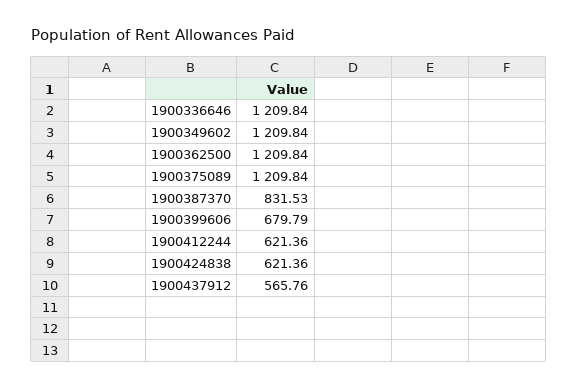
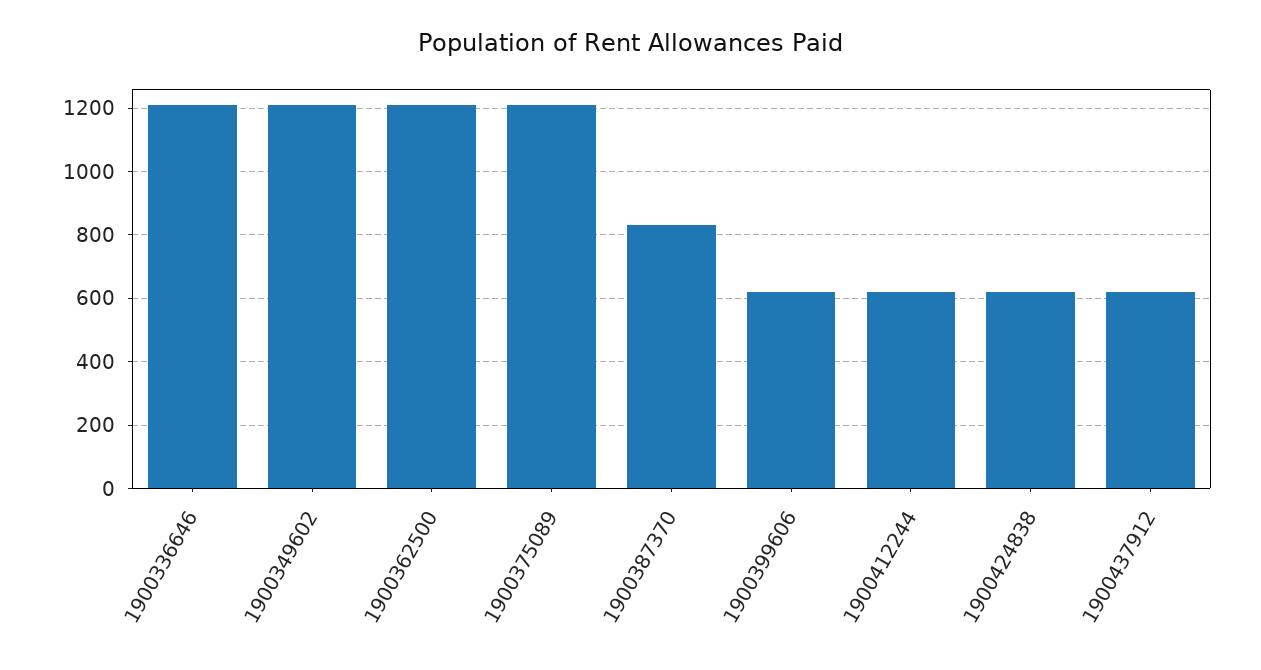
  {
    "1900336646": 1209.84,
    "1900349602": 1209.84,
    "1900362500": 1209.84,
    "1900375089": 1209.84,
    "1900387370": 831.53,
-   "1900399606": 679.79,
+   "1900399606": 620,
    "1900412244": 621.36,
    "1900424838": 621.36,
-   "1900437912": 565.76
+   "1900437912": 620
  }

